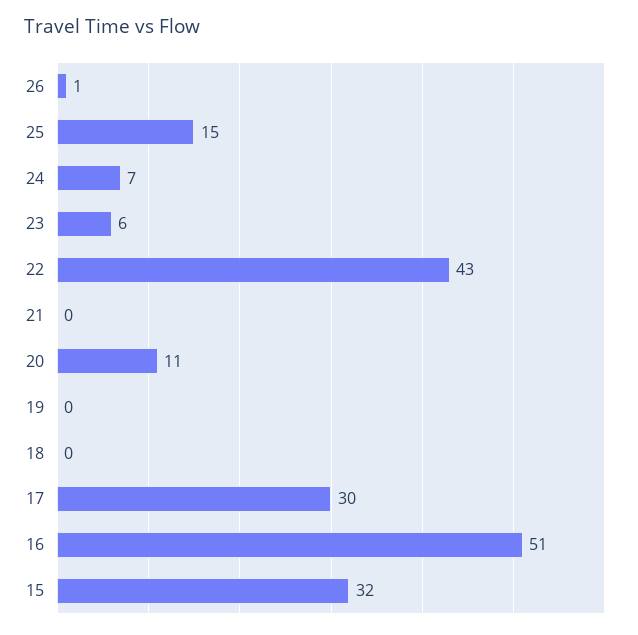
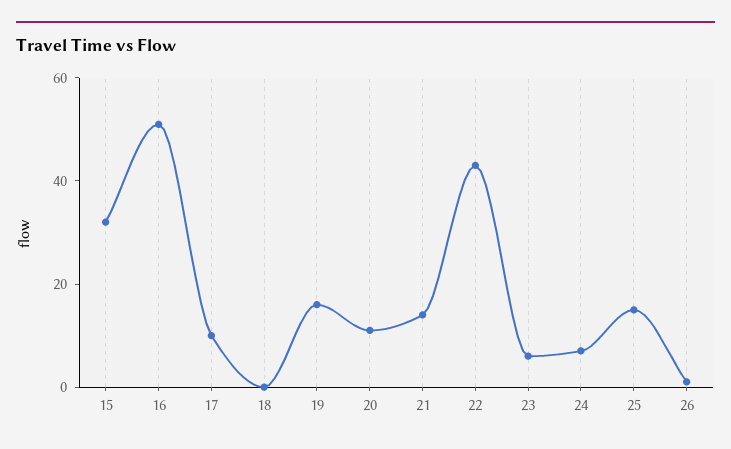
  {
    "26": 1,
    "25": 15,
    "24": 7,
    "23": 6,
    "22": 43,
-   "21": 0,
+   "21": 15,
    "20": 11,
-   "19": 0,
+   "19": 15,
    "18": 0,
-   "17": 30,
+   "17": 10,
    "16": 51,
    "15": 32
  }

